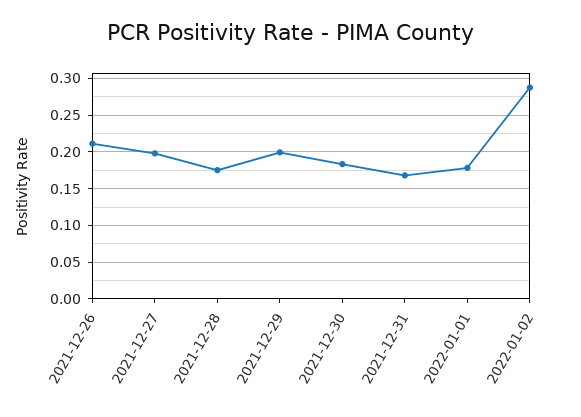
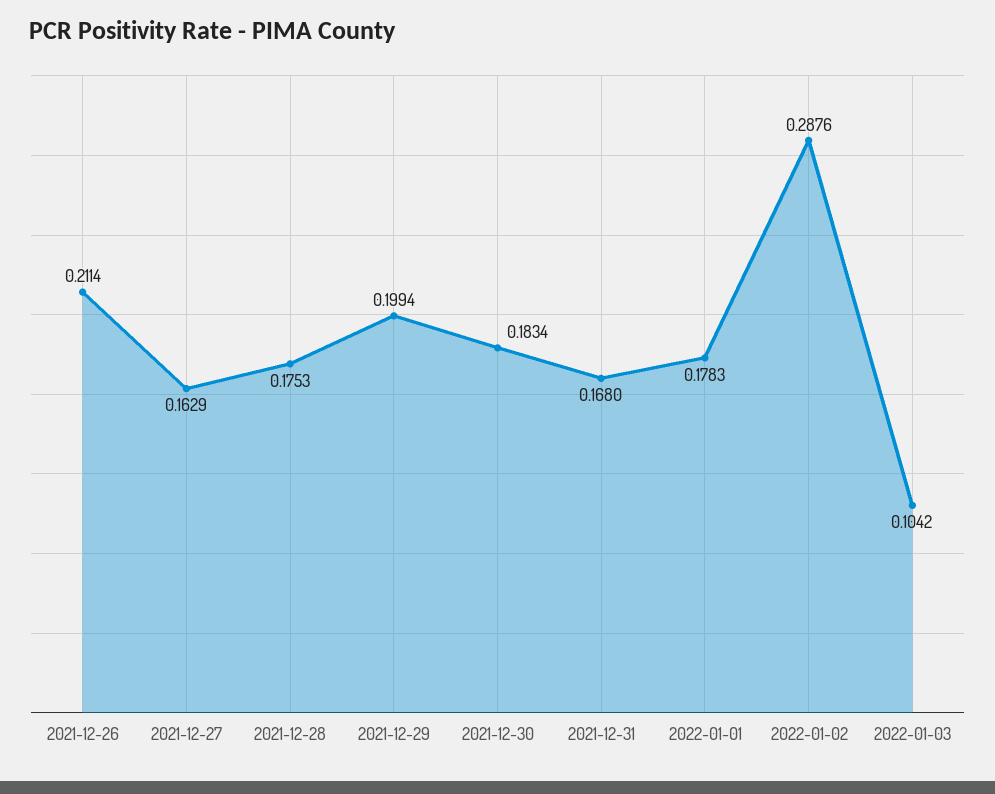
  {
    "2021-12-26": 0.2114,
-   "2021-12-27": 0.2,
+   "2021-12-27": 0.1629,
    "2021-12-28": 0.1753,
    "2021-12-29": 0.1994,
    "2021-12-30": 0.1834,
    "2021-12-31": 0.168,
    "2022-01-01": 0.1783,
-   "2022-01-02": 0.2876
+   "2022-01-02": 0.2876,
+   "2022-01-03": 0.1042
  }

